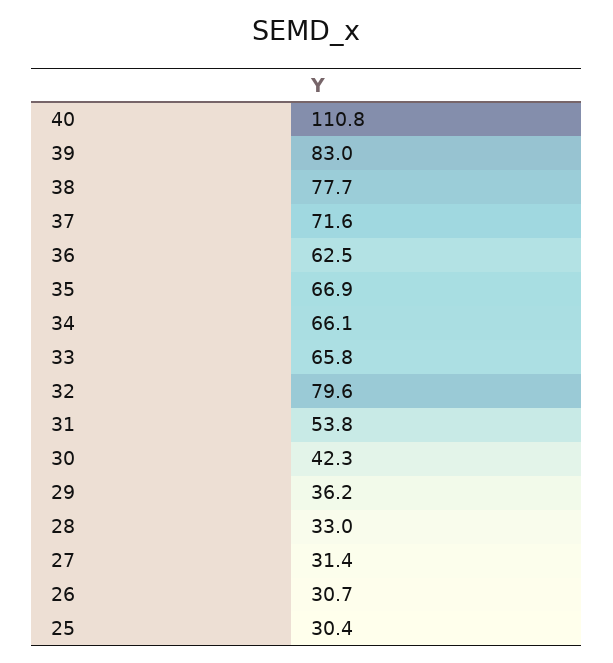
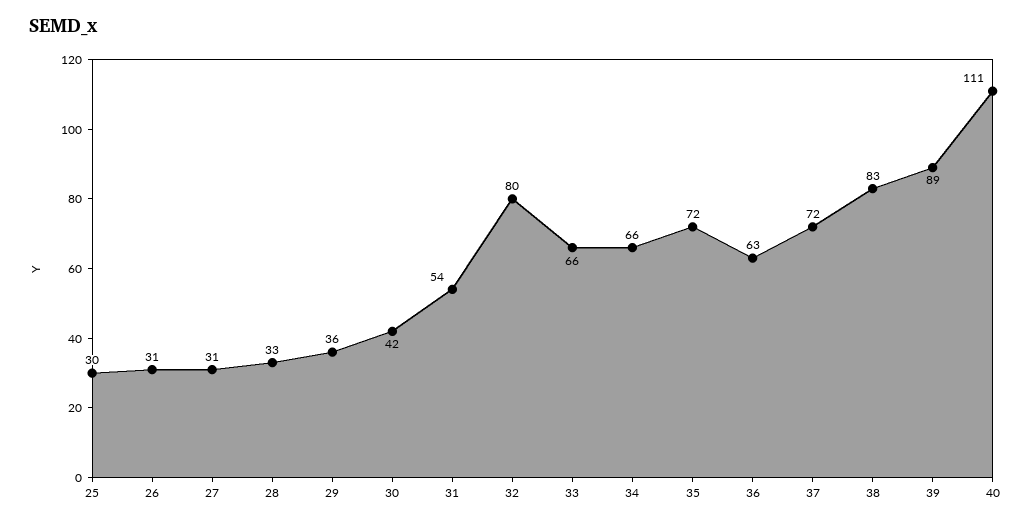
  {
    "40": 110.8,
-   "39": 83,
+   "39": 89,
-   "38": 77.7,
+   "38": 83,
    "37": 71.6,
    "36": 62.5,
-   "35": 66.9,
+   "35": 72,
    "34": 66.1,
    "33": 65.8,
    "32": 79.6,
    "31": 53.8,
    "30": 42.3,
    "29": 36.2,
    "28": 33,
    "27": 31.4,
    "26": 30.7,
    "25": 30.4
  }

